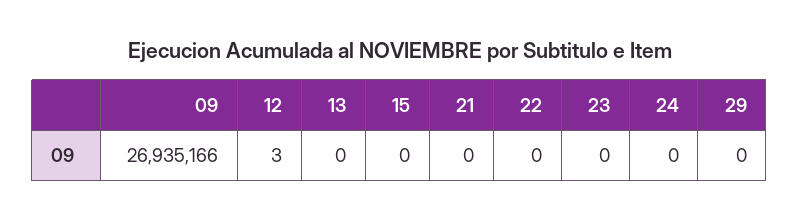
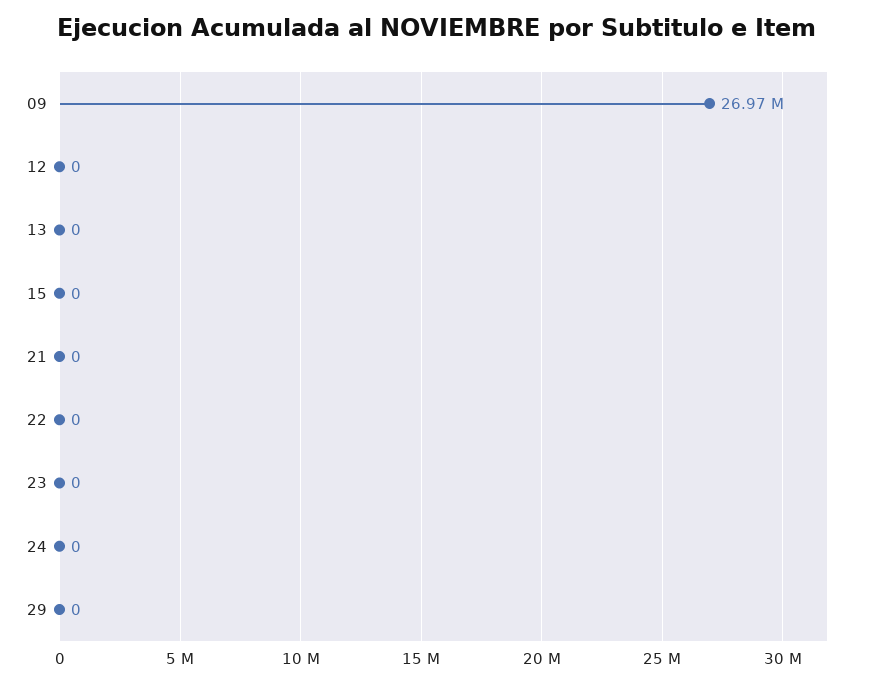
  {
-   "09": 26935166,
+   "09": 26970000,
-   "12": 3,
+   "12": 0,
    "13": 0,
    "15": 0,
    "21": 0,
    "22": 0,
    "23": 0,
    "24": 0,
    "29": 0
  }

